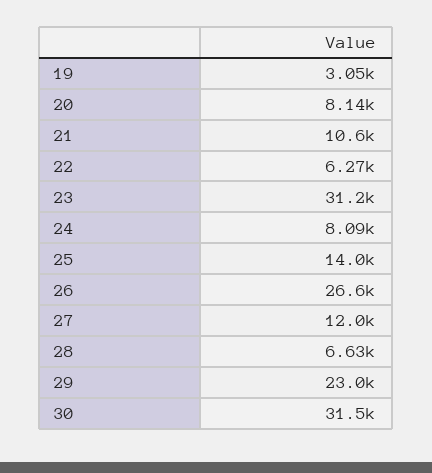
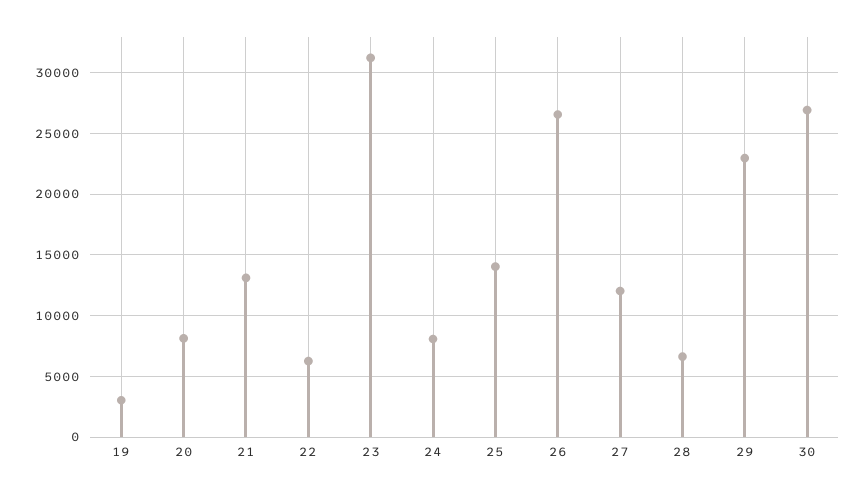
  {
    "19": 3050,
    "20": 8140,
-   "21": 10600,
+   "21": 13000,
    "22": 6270,
    "23": 31200,
    "24": 8090,
    "25": 14000,
    "26": 26600,
    "27": 12000,
    "28": 6630,
    "29": 23000,
-   "30": 31500
+   "30": 27000
  }

